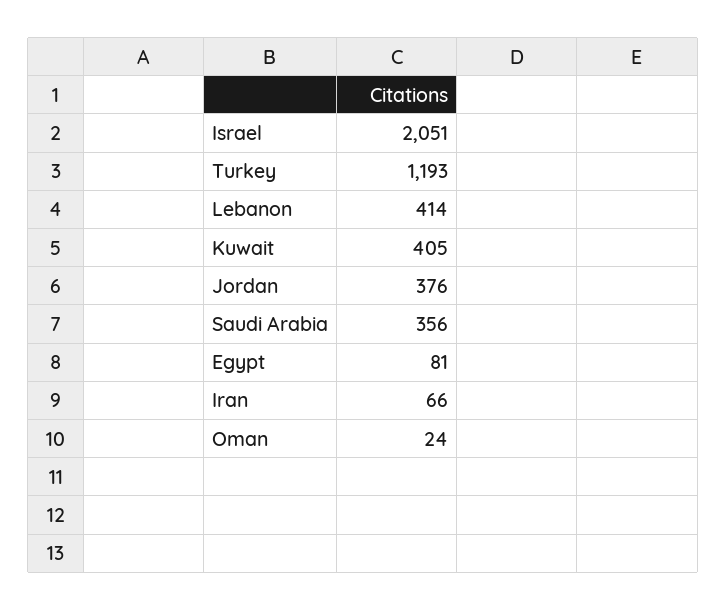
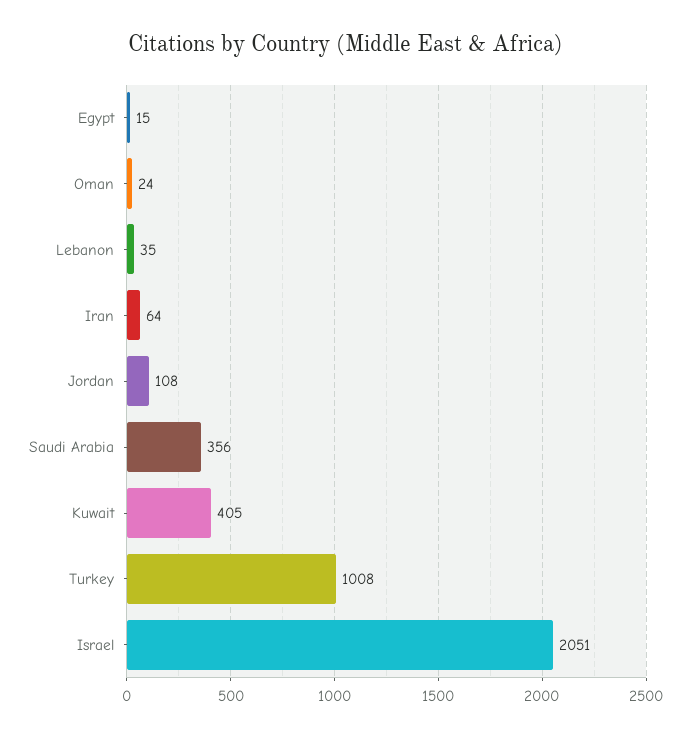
  {
    "Israel": 2051,
-   "Turkey": 1193,
+   "Turkey": 1008,
-   "Lebanon": 414,
+   "Lebanon": 35,
    "Kuwait": 405,
-   "Jordan": 376,
+   "Jordan": 108,
    "Saudi Arabia": 356,
-   "Egypt": 81,
+   "Egypt": 15,
-   "Iran": 66,
+   "Iran": 64,
    "Oman": 24
  }

